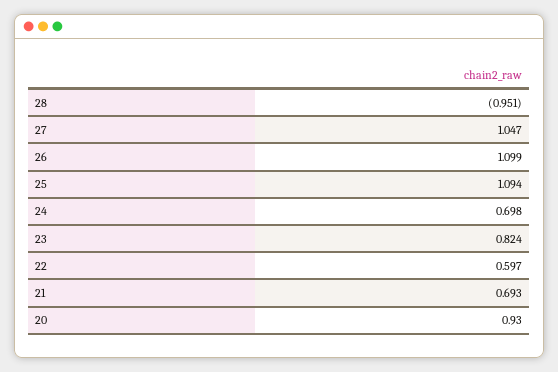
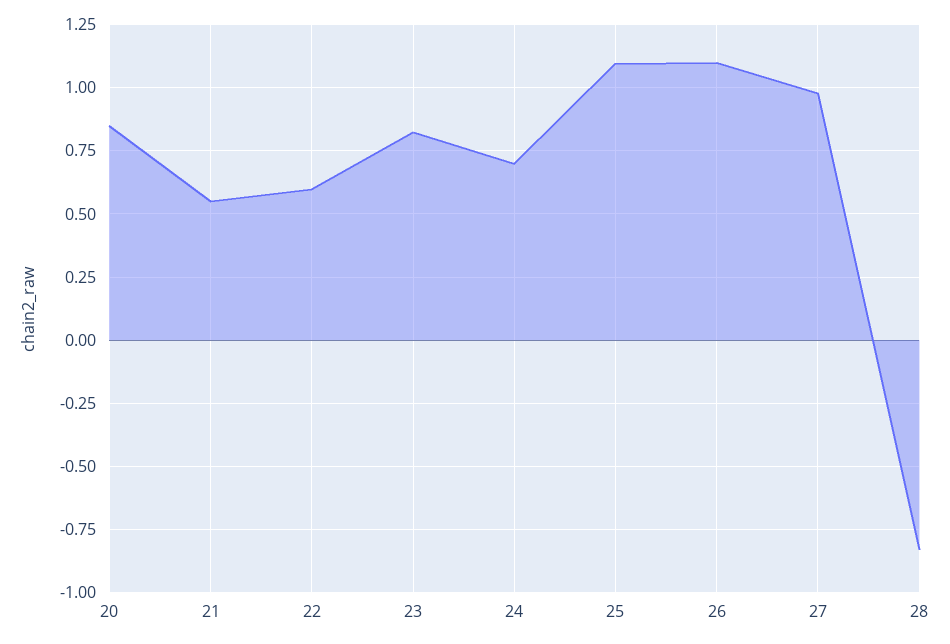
  {
-   "28": -0.951,
+   "28": -0.825,
-   "27": 1.047,
+   "27": 0.975,
    "26": 1.099,
    "25": 1.094,
    "24": 0.698,
    "23": 0.824,
    "22": 0.597,
-   "21": 0.693,
+   "21": 0.55,
-   "20": 0.93
+   "20": 0.85
  }

